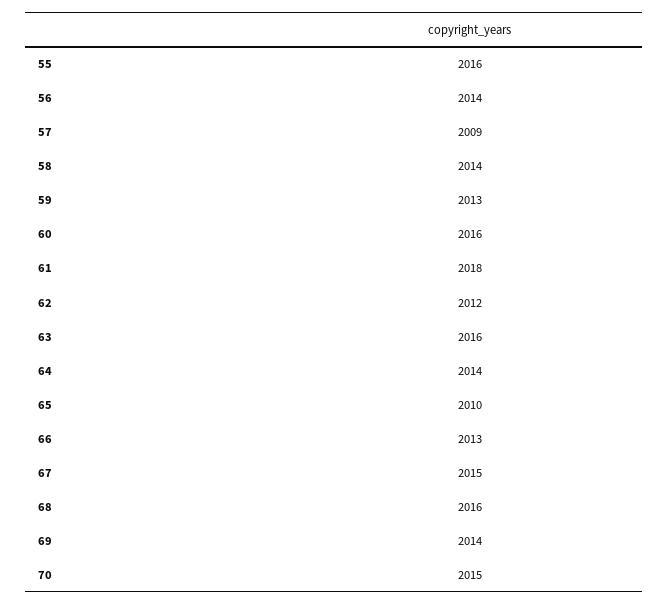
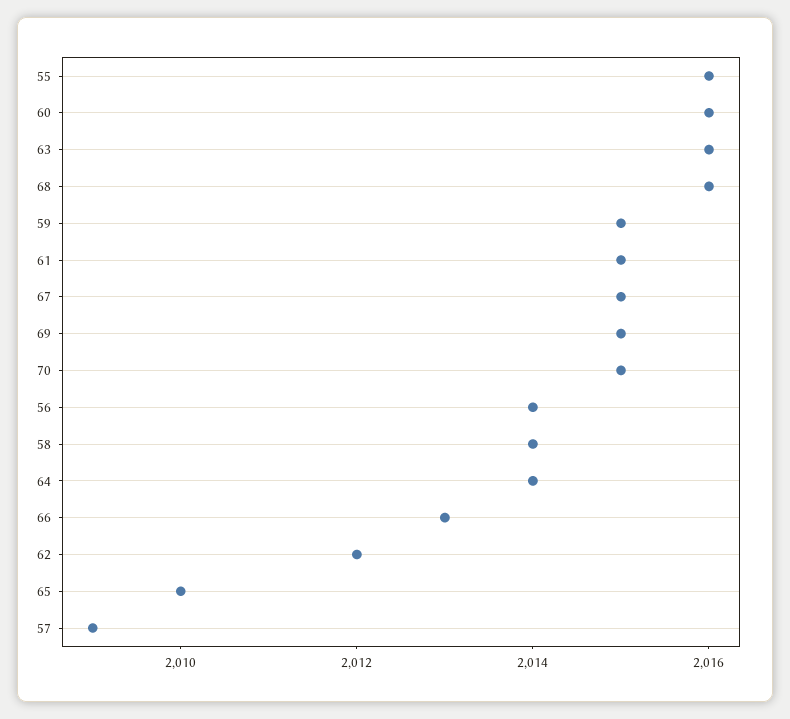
  {
    "55": 2016,
    "56": 2014,
    "57": 2009,
    "58": 2014,
-   "59": 2013,
+   "59": 2015,
    "60": 2016,
-   "61": 2018,
+   "61": 2015,
    "62": 2012,
    "63": 2016,
    "64": 2014,
    "65": 2010,
    "66": 2013,
    "67": 2015,
    "68": 2016,
-   "69": 2014,
+   "69": 2015,
    "70": 2015
  }

